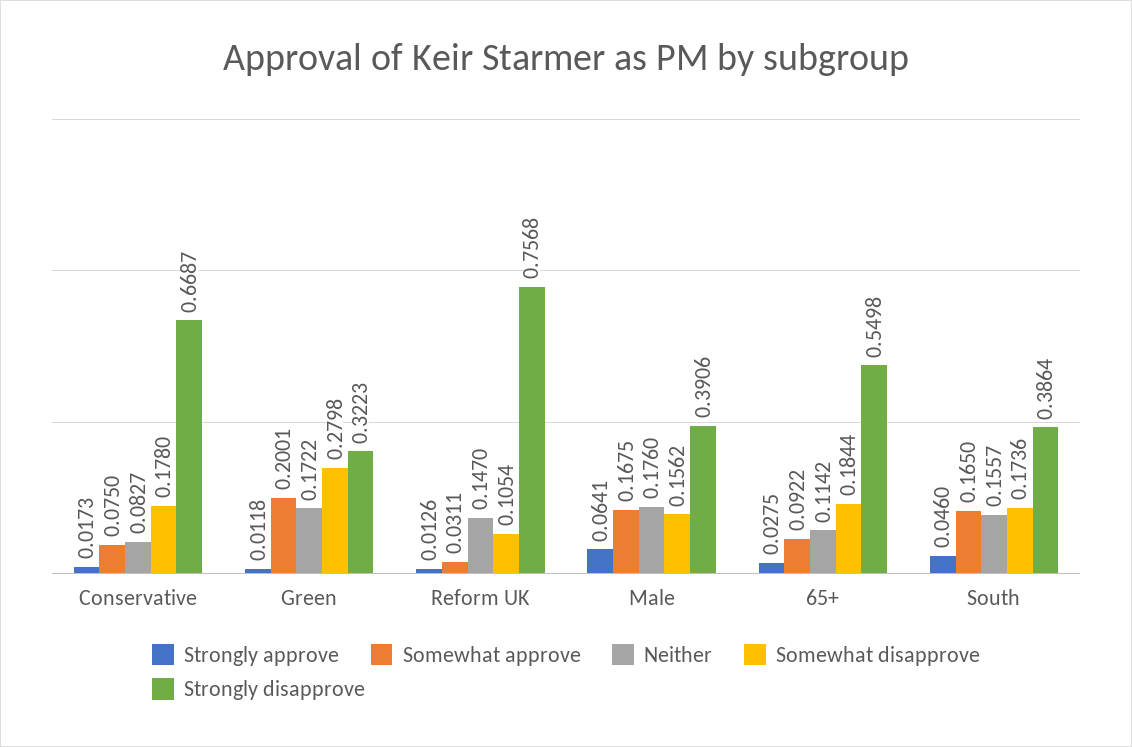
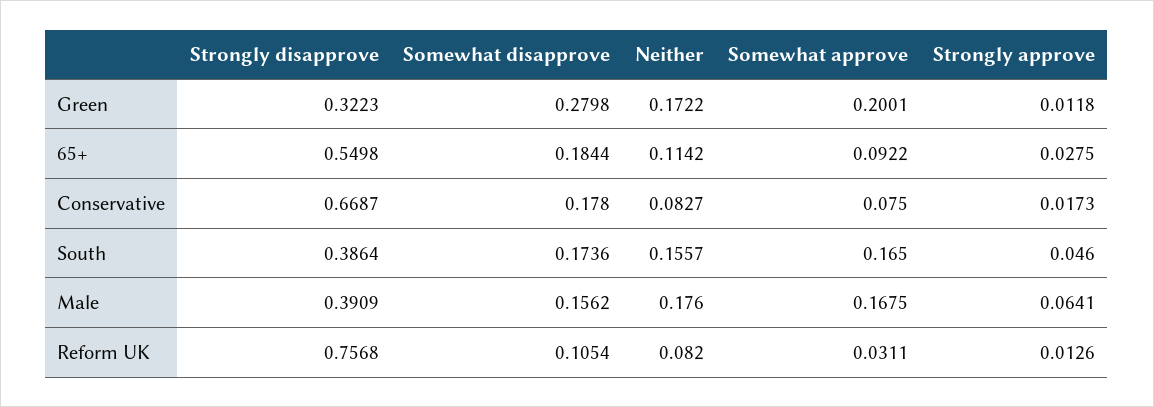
  {
    "Strongly approve": {
      "Conservative": 0.0173,
      "Green": 0.0118,
      "Reform UK": 0.0126,
      "Male": 0.0641,
      "65+": 0.0275,
      "South": 0.046
    },
    "Somewhat approve": {
      "Conservative": 0.075,
      "Green": 0.2001,
      "Reform UK": 0.0311,
      "Male": 0.1675,
      "65+": 0.0922,
      "South": 0.165
    },
    "Neither": {
      "Conservative": 0.0827,
      "Green": 0.1722,
-     "Reform UK": 0.147,
+     "Reform UK": 0.082,
      "Male": 0.176,
      "65+": 0.1142,
      "South": 0.1557
    },
    "Somewhat disapprove": {
      "Conservative": 0.178,
      "Green": 0.2798,
      "Reform UK": 0.1054,
      "Male": 0.1562,
      "65+": 0.1844,
      "South": 0.1736
    },
    "Strongly disapprove": {
      "Conservative": 0.6687,
      "Green": 0.3223,
      "Reform UK": 0.7568,
-     "Male": 0.3906,
+     "Male": 0.3909,
      "65+": 0.5498,
      "South": 0.3864
    }
  }

